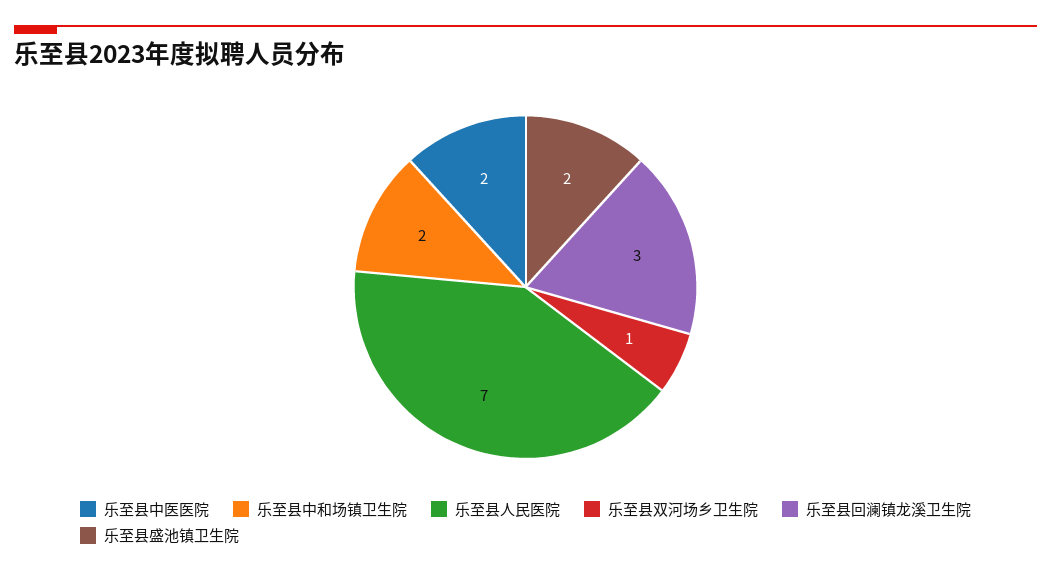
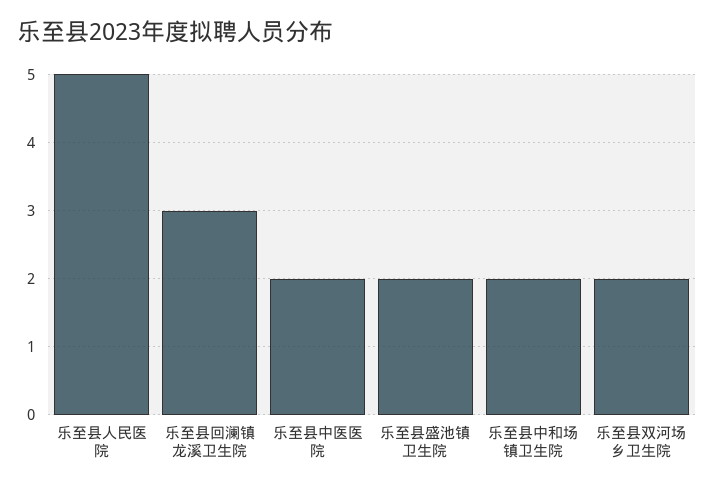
  {
    "乐至县中医医院": 2,
    "乐至县中和场镇卫生院": 2,
-   "乐至县人民医院": 7,
+   "乐至县人民医院": 5,
-   "乐至县双河场乡卫生院": 1,
+   "乐至县双河场乡卫生院": 2,
    "乐至县回澜镇龙溪卫生院": 3,
    "乐至县盛池镇卫生院": 2
  }

